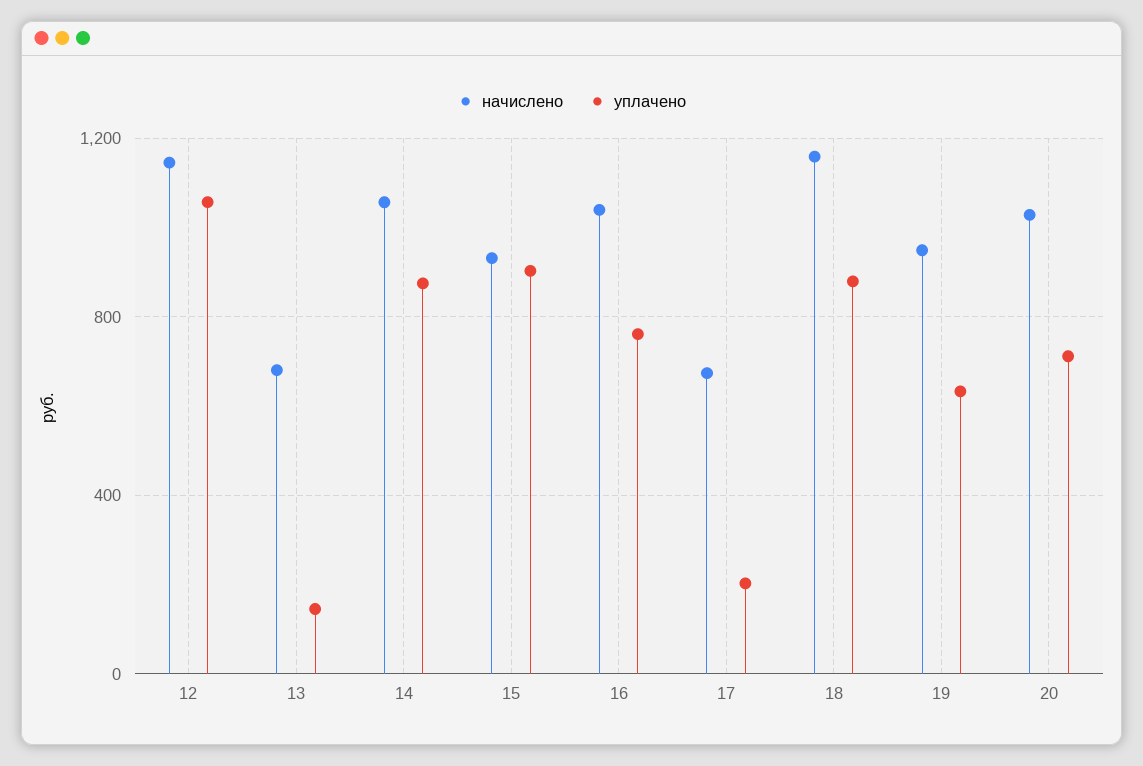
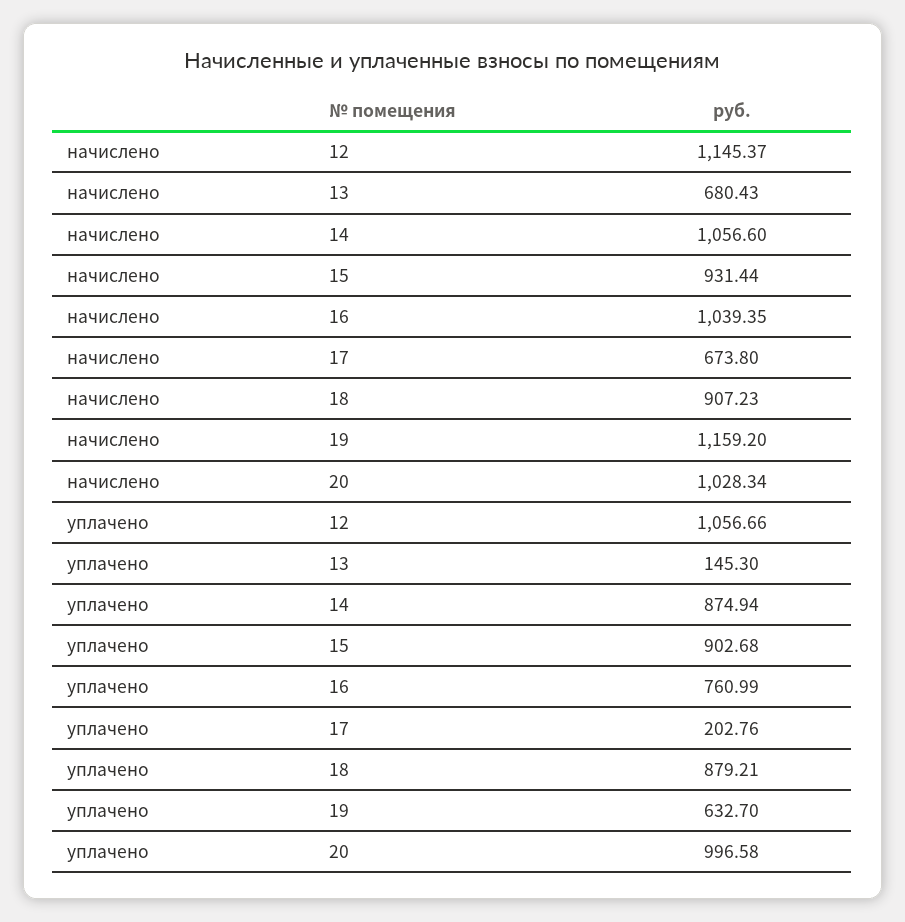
  {
    "начислено": {
      "12": 1145.37,
      "13": 680.43,
      "14": 1056.6,
      "15": 931.44,
      "16": 1039.35,
      "17": 673.8,
-     "18": 1150,
+     "18": 907.23,
-     "19": 950,
+     "19": 1159.2,
      "20": 1028.34
    },
    "уплачено": {
      "12": 1056.66,
      "13": 145.3,
      "14": 874.94,
      "15": 902.68,
      "16": 760.99,
      "17": 202.76,
      "18": 879.21,
      "19": 632.7,
-     "20": 700
+     "20": 996.58
    }
  }

